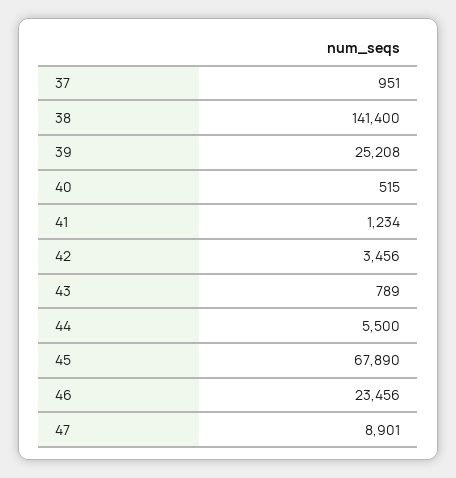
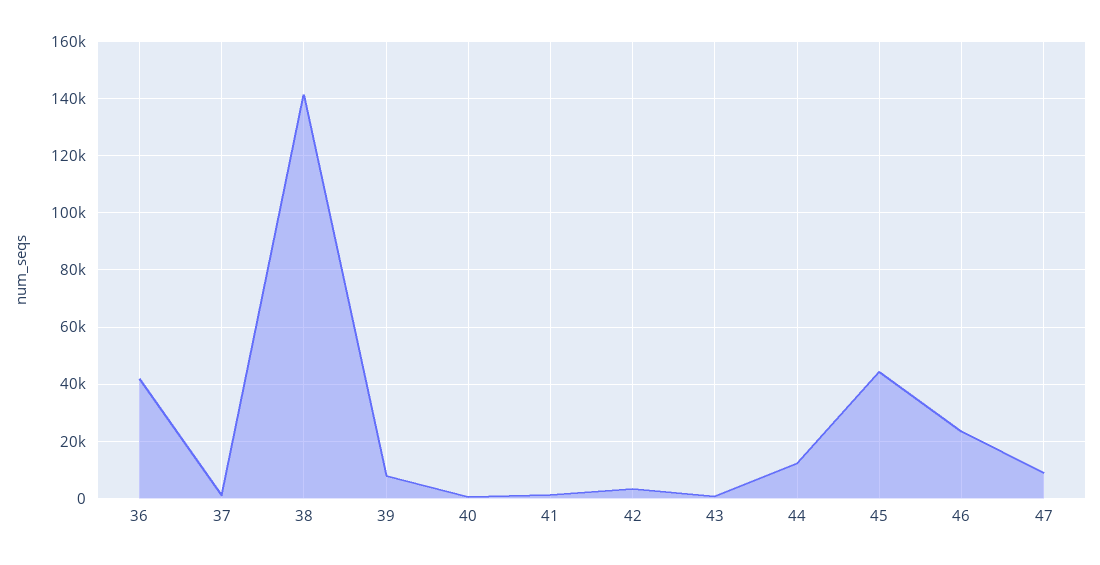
  {
    "37": 951,
    "38": 141400,
-   "39": 25208,
+   "39": 7500,
    "40": 515,
    "41": 1234,
    "42": 3456,
    "43": 789,
-   "44": 5500,
+   "44": 12500,
-   "45": 67890,
+   "45": 45000,
    "46": 23456,
-   "47": 8901
+   "47": 8901,
+   "36": 42500
  }

